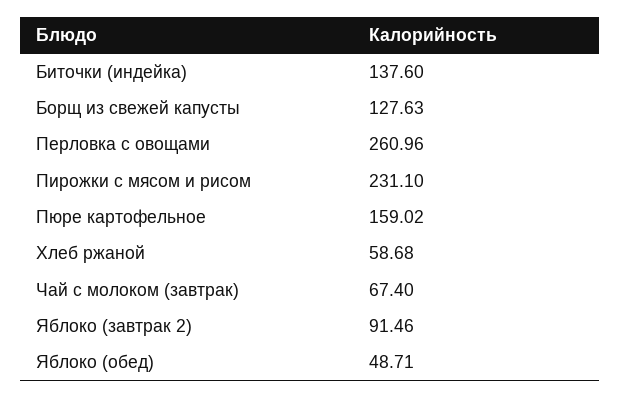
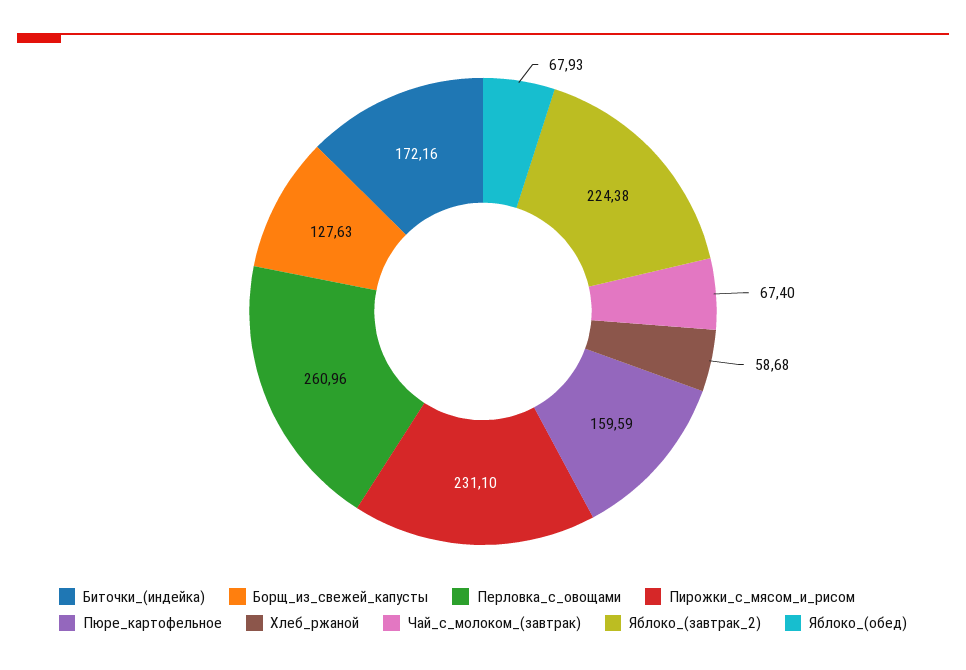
  {
-   "Биточки (индейка)": 137.6,
+   "Биточки (индейка)": 172.16,
    "Борщ из свежей капусты": 127.63,
    "Перловка с овощами": 260.96,
    "Пирожки с мясом и рисом": 231.1,
-   "Пюре картофельное": 159.02,
+   "Пюре картофельное": 159.59,
    "Хлеб ржаной": 58.68,
    "Чай с молоком (завтрак)": 67.4,
-   "Яблоко (завтрак 2)": 91.46,
+   "Яблоко (завтрак 2)": 224.38,
-   "Яблоко (обед)": 48.71
+   "Яблоко (обед)": 67.93
  }

